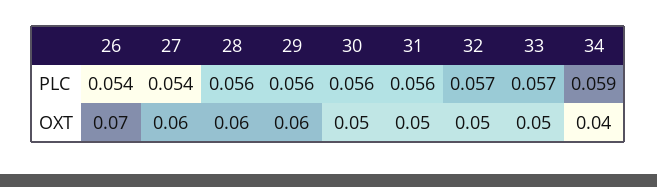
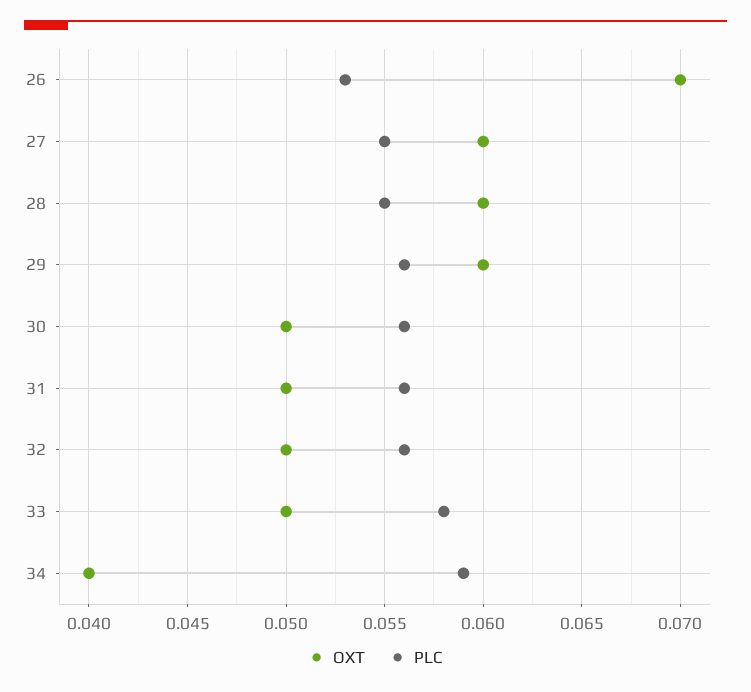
  {
    "PLC": {
-     "26": 0.054,
+     "26": 0.053,
-     "27": 0.054,
+     "27": 0.055,
-     "28": 0.056,
+     "28": 0.055,
      "29": 0.056,
      "30": 0.056,
      "31": 0.056,
-     "32": 0.057,
+     "32": 0.056,
-     "33": 0.057,
+     "33": 0.058,
      "34": 0.059
    },
    "OXT": {
      "26": 0.07,
      "27": 0.06,
      "28": 0.06,
      "29": 0.06,
      "30": 0.05,
      "31": 0.05,
      "32": 0.05,
      "33": 0.05,
      "34": 0.04
    }
  }

